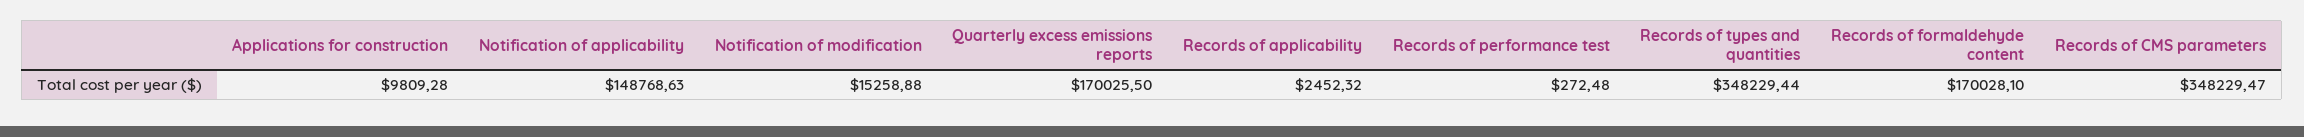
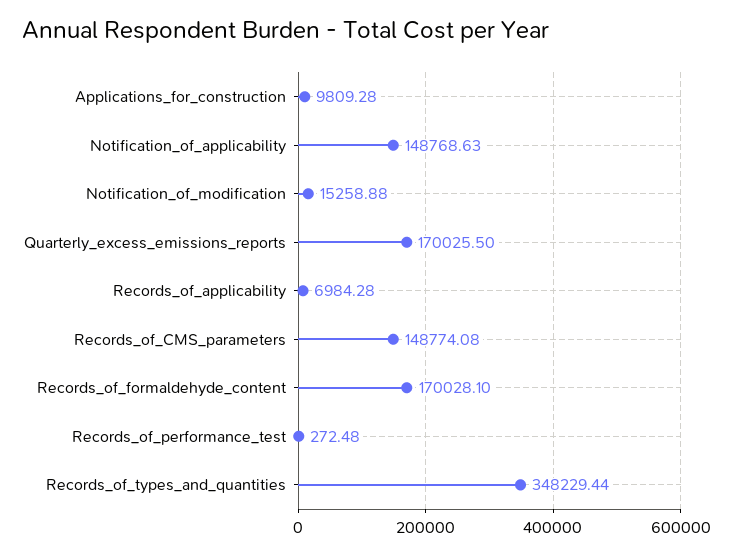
  {
    "Applications for construction": 9809.28,
    "Notification of applicability": 148768.63,
    "Notification of modification": 15258.88,
    "Quarterly excess emissions reports": 170025.5,
-   "Records of applicability": 2452.32,
+   "Records of applicability": 6984.28,
    "Records of performance test": 272.48,
    "Records of types and quantities": 348229.44,
    "Records of formaldehyde content": 170028.1,
-   "Records of CMS parameters": 348229.47
+   "Records of CMS parameters": 148774.08
  }

